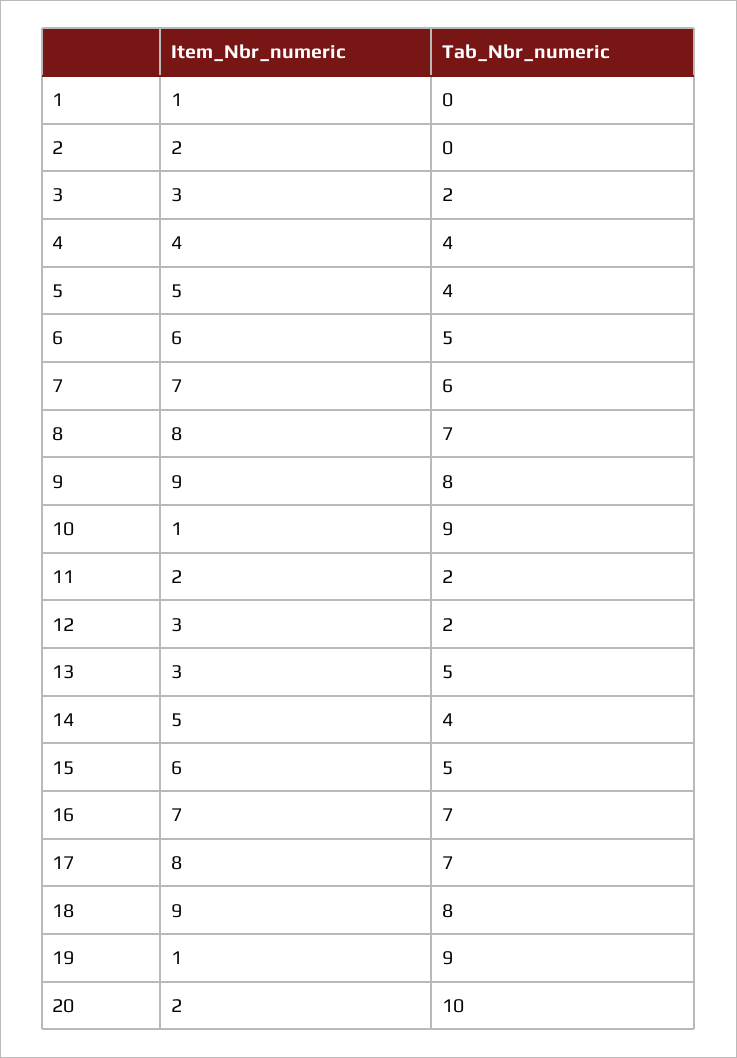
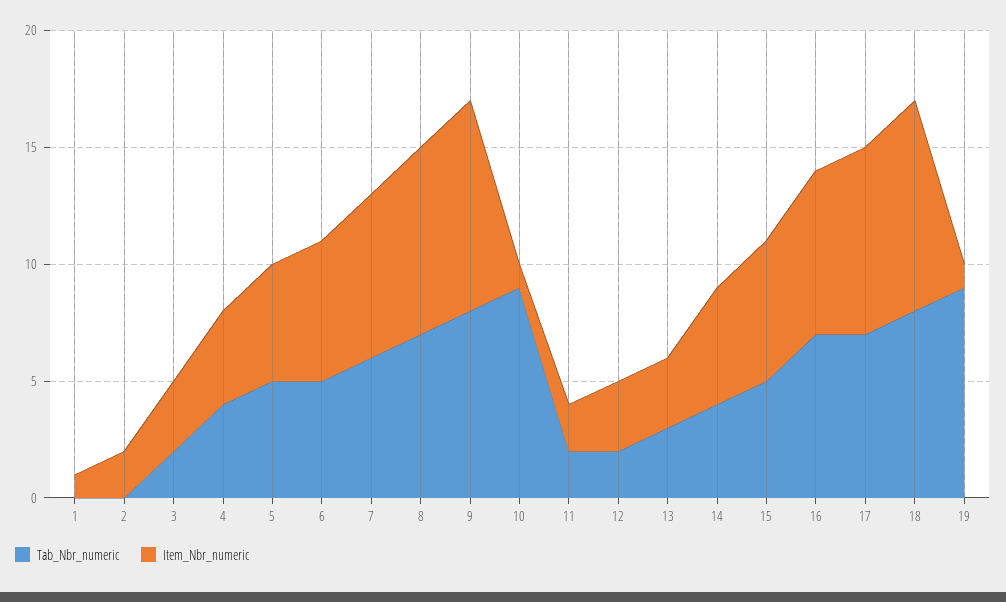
  {
    "Item_Nbr_numeric": {
      "1": 1,
      "2": 2,
      "3": 3,
      "4": 4,
      "5": 5,
      "6": 6,
      "7": 7,
      "8": 8,
      "9": 9,
      "10": 1,
      "11": 2,
      "12": 3,
      "13": 3,
      "14": 5,
      "15": 6,
      "16": 7,
      "17": 8,
      "18": 9,
-     "19": 1,
+     "19": 1
-     "20": 2
    },
    "Tab_Nbr_numeric": {
      "1": 0,
      "2": 0,
      "3": 2,
      "4": 4,
-     "5": 4,
+     "5": 5,
      "6": 5,
      "7": 6,
      "8": 7,
      "9": 8,
      "10": 9,
      "11": 2,
      "12": 2,
-     "13": 5,
+     "13": 3,
      "14": 4,
      "15": 5,
      "16": 7,
      "17": 7,
      "18": 8,
-     "19": 9,
+     "19": 9
-     "20": 10
    }
  }

